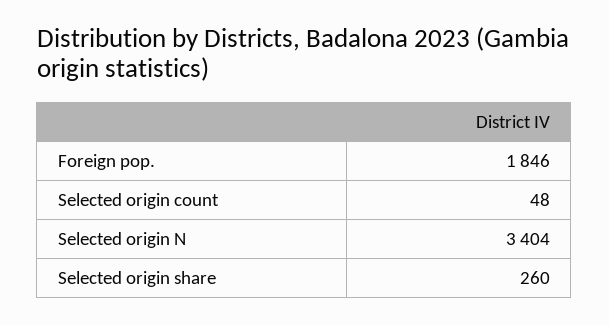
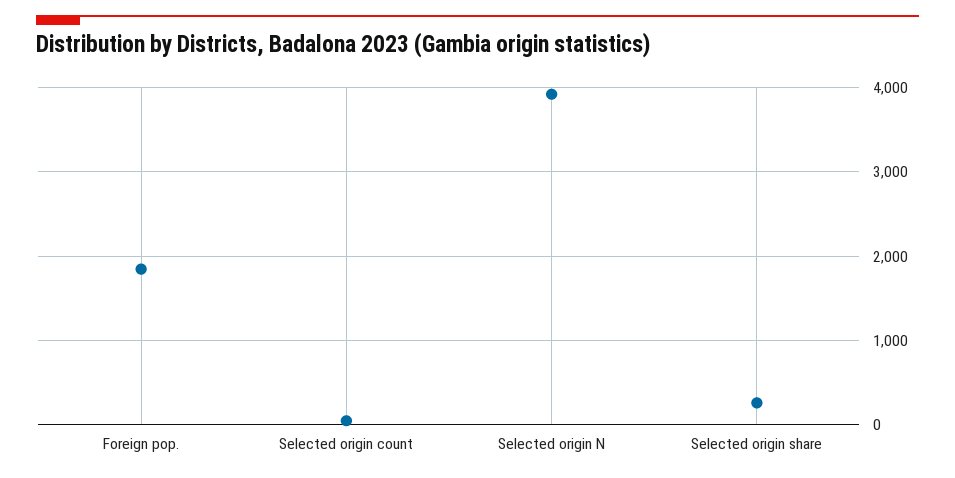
  {
    "Foreign pop.": 1846,
    "Selected origin count": 48,
-   "Selected origin N": 3404,
+   "Selected origin N": 3900,
    "Selected origin share": 260
  }

